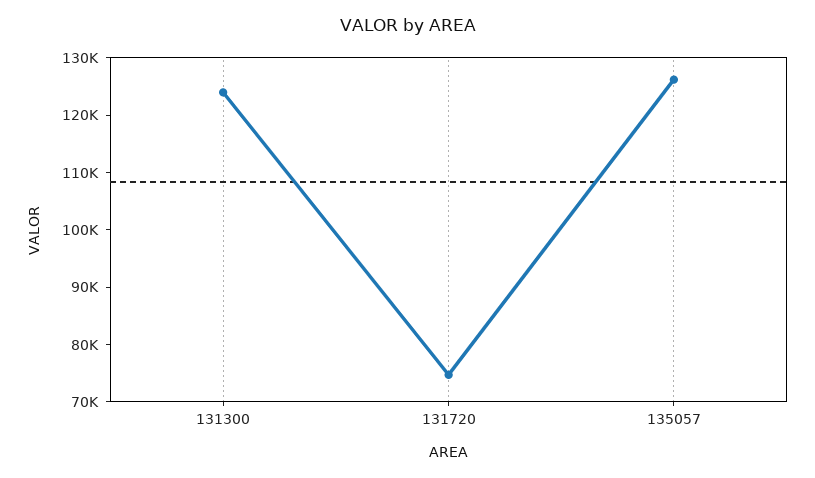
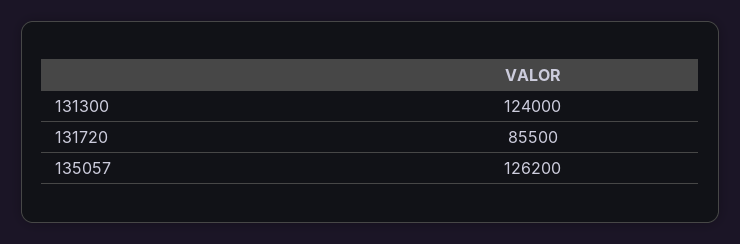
  {
    "131300": 124000,
-   "131720": 74000,
+   "131720": 85500,
    "135057": 126200
  }

